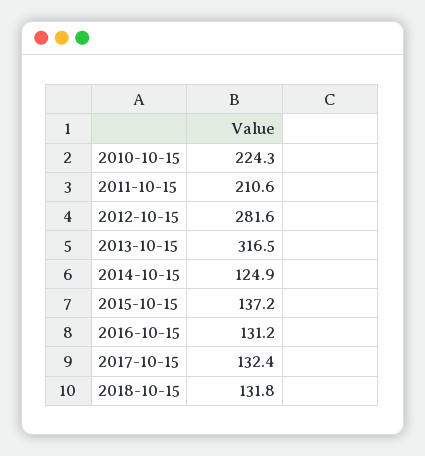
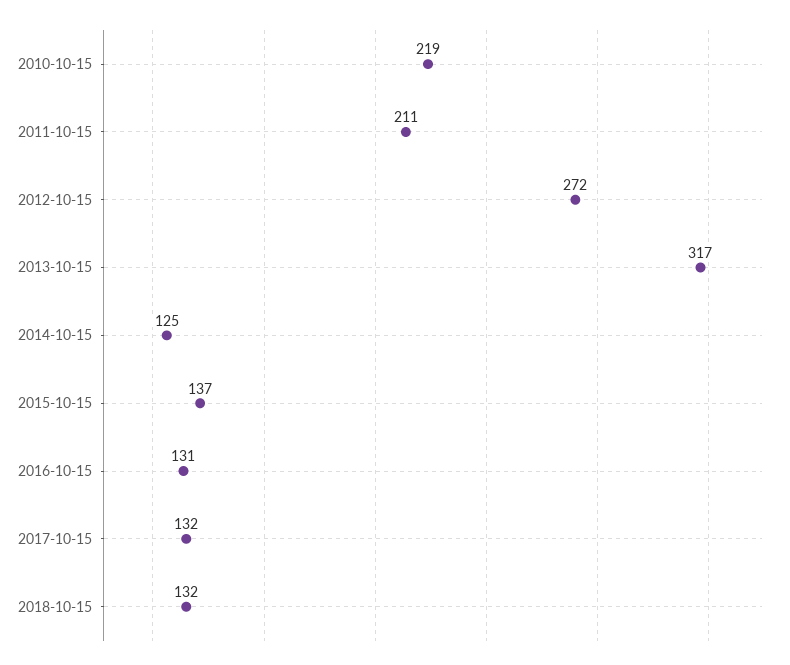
  {
-   "2010-10-15": 224.3,
+   "2010-10-15": 219,
    "2011-10-15": 210.6,
-   "2012-10-15": 281.6,
+   "2012-10-15": 272,
    "2013-10-15": 316.5,
    "2014-10-15": 124.9,
    "2015-10-15": 137.2,
    "2016-10-15": 131.2,
    "2017-10-15": 132.4,
    "2018-10-15": 131.8
  }

